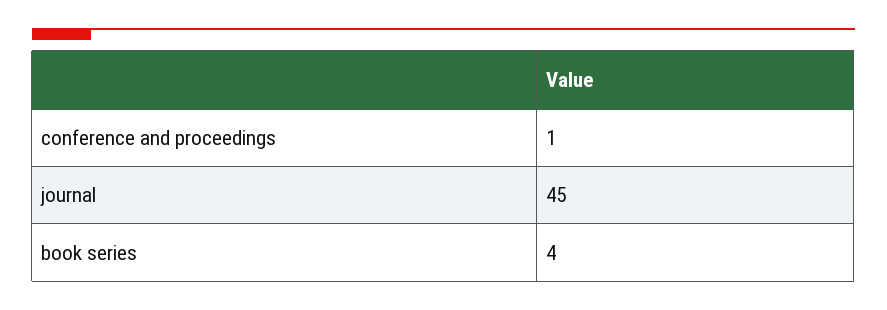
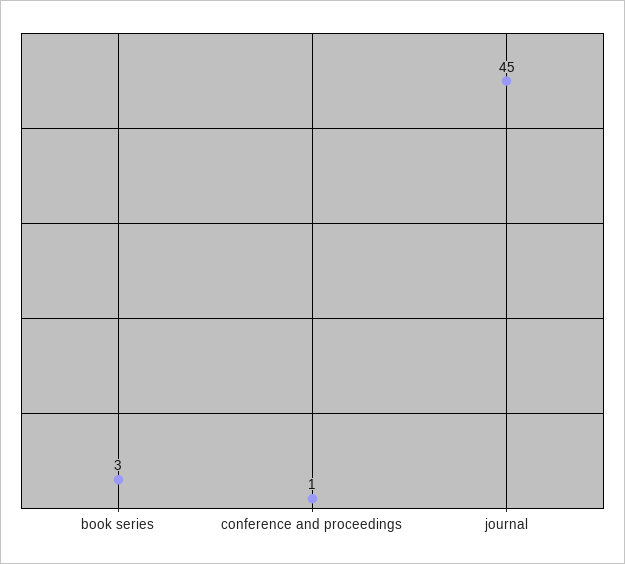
  {
    "conference and proceedings": 1,
    "journal": 45,
-   "book series": 4
+   "book series": 3
  }

